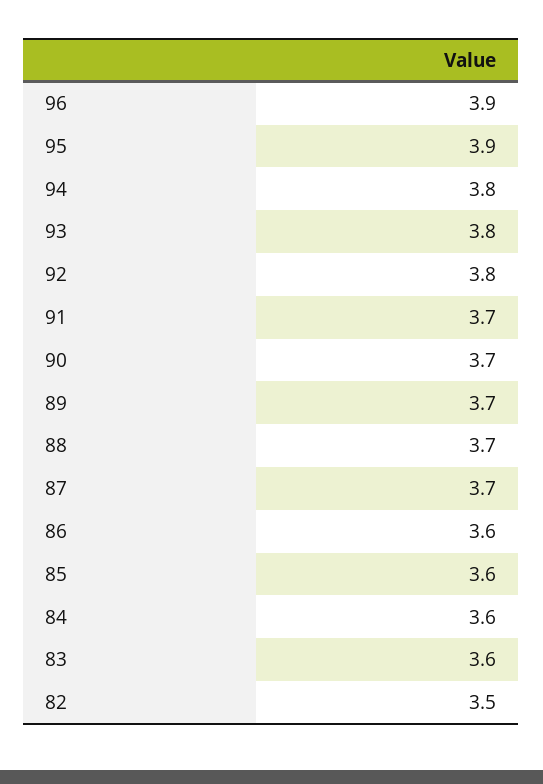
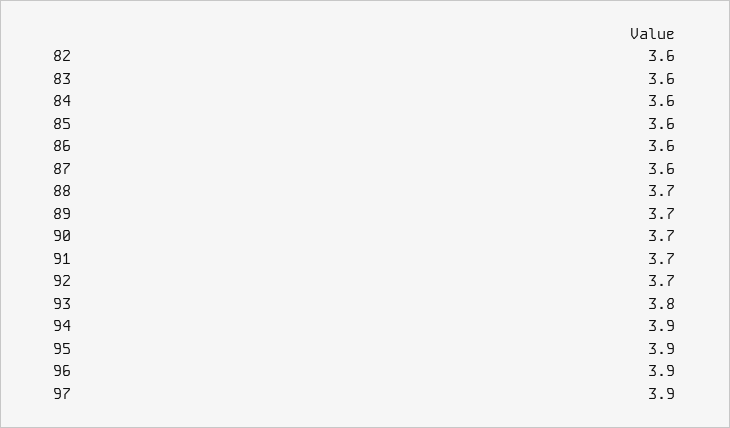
  {
    "96": 3.9,
    "95": 3.9,
-   "94": 3.8,
+   "94": 3.9,
    "93": 3.8,
-   "92": 3.8,
+   "92": 3.7,
    "91": 3.7,
    "90": 3.7,
    "89": 3.7,
    "88": 3.7,
-   "87": 3.7,
+   "87": 3.6,
    "86": 3.6,
    "85": 3.6,
    "84": 3.6,
    "83": 3.6,
-   "82": 3.5
+   "82": 3.6,
+   "97": 3.9
  }

